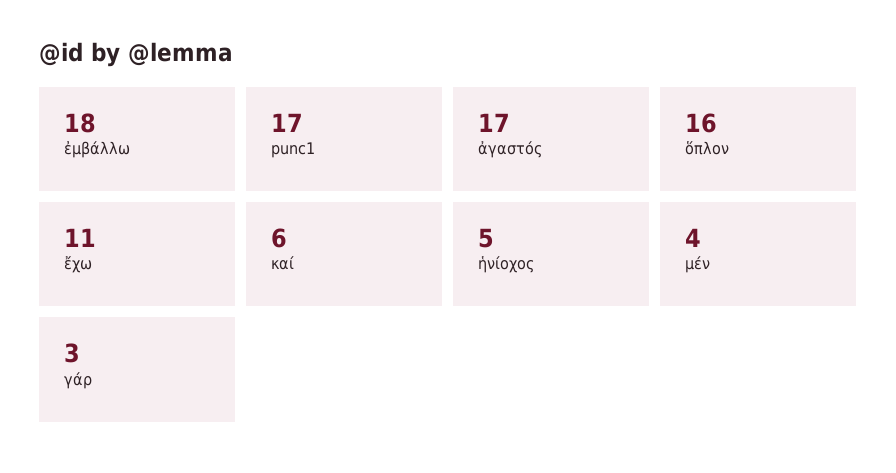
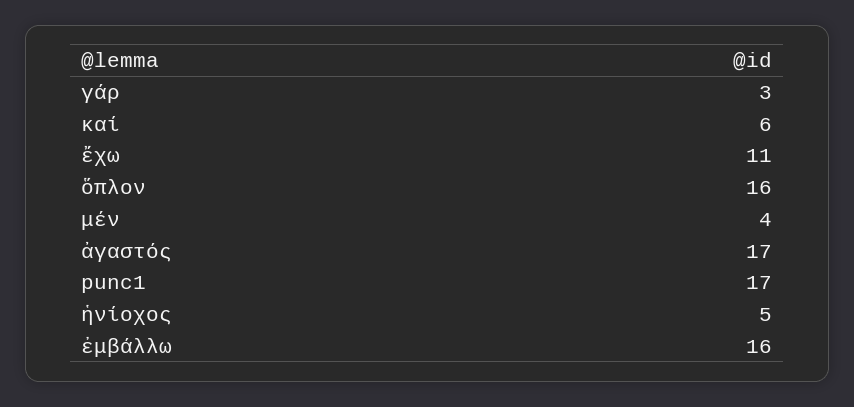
  {
-   "ἐμβάλλω": 18,
+   "ἐμβάλλω": 16,
    "punc1": 17,
    "ἀγαστός": 17,
    "ὅπλον": 16,
    "ἔχω": 11,
    "καί": 6,
    "ἡνίοχος": 5,
    "μέν": 4,
    "γάρ": 3
  }

